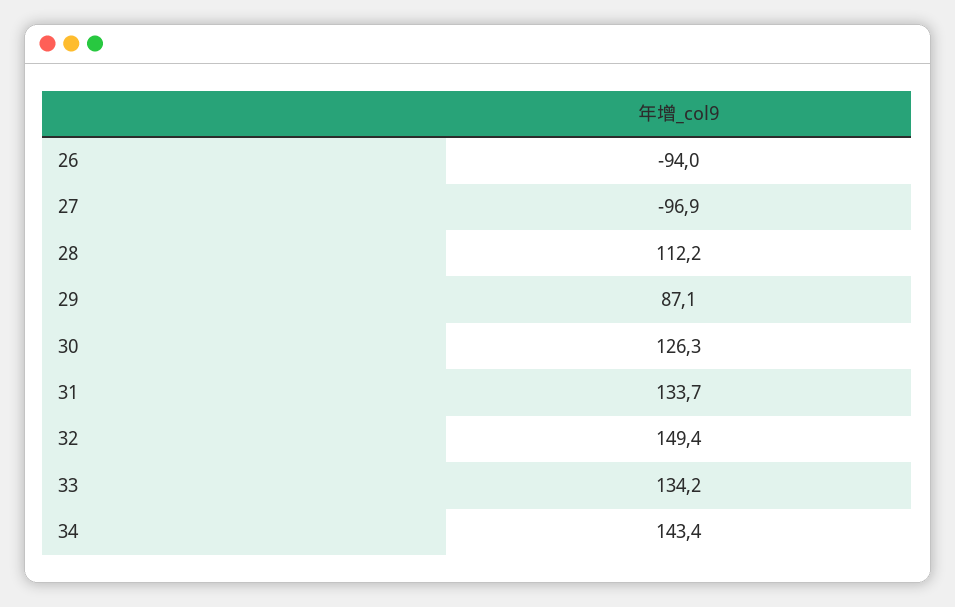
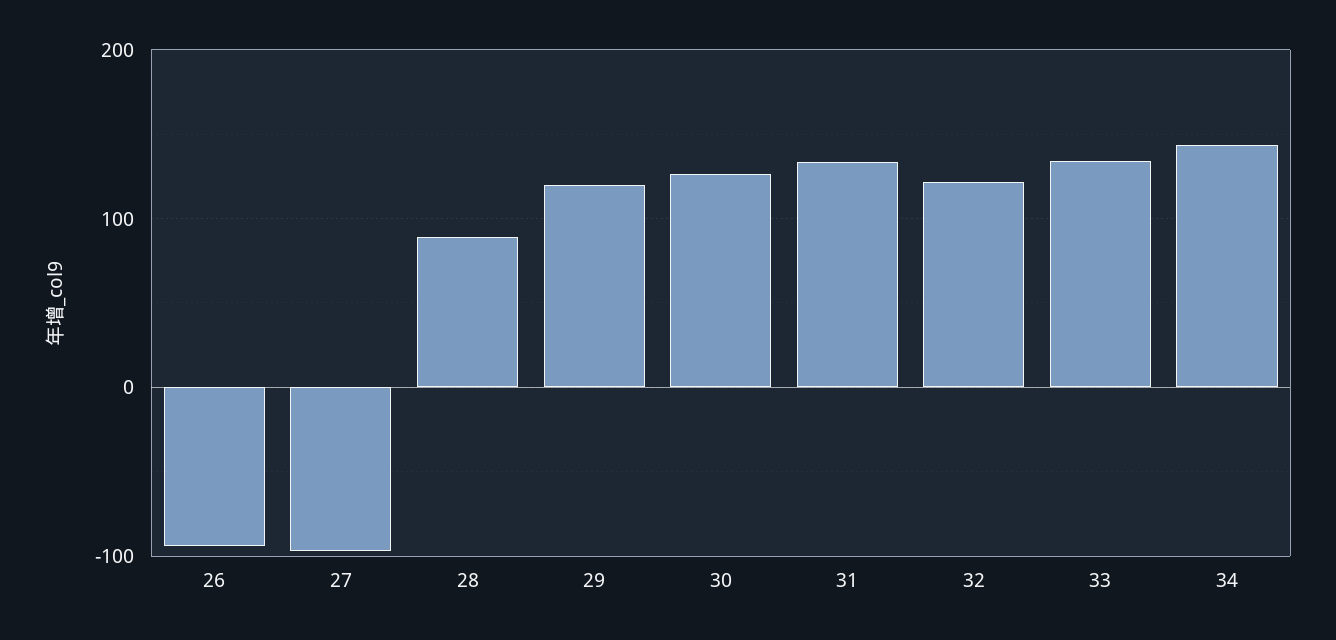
  {
    "26": -94,
    "27": -96.9,
-   "28": 112.2,
+   "28": 90,
-   "29": 87.1,
+   "29": 120,
    "30": 126.3,
    "31": 133.7,
-   "32": 149.4,
+   "32": 120,
    "33": 134.2,
    "34": 143.4
  }

